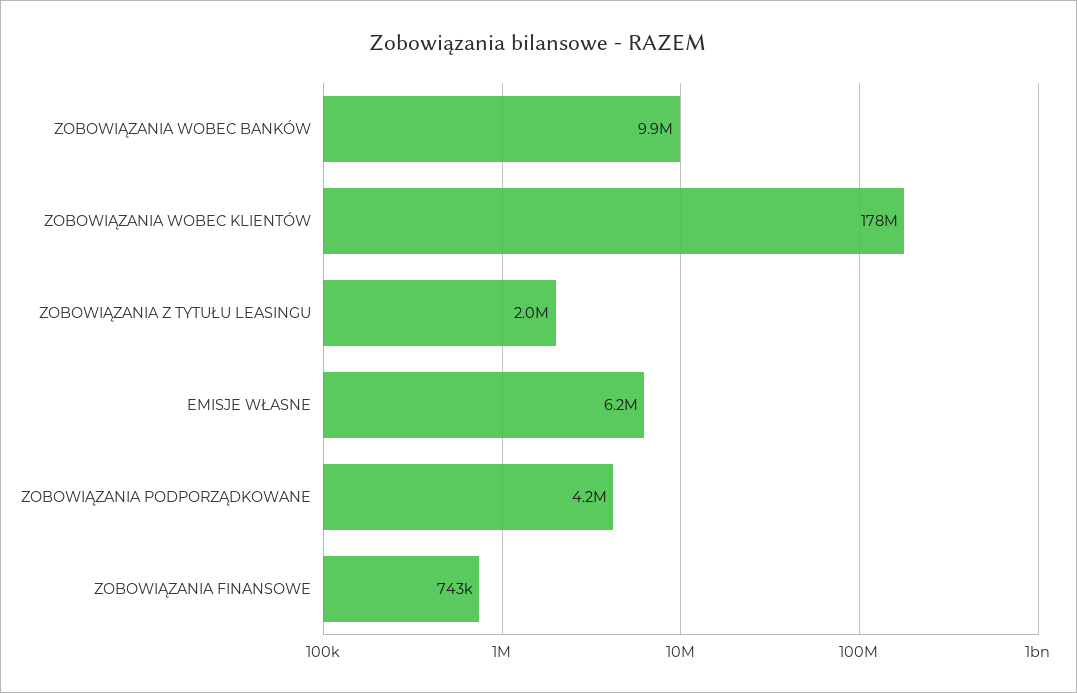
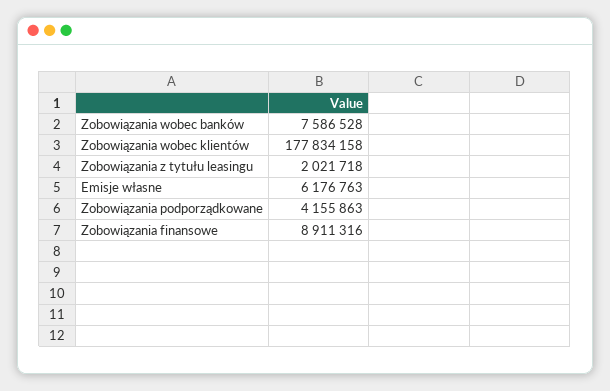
  {
-   "ZOBOWIĄZANIA WOBEC BANKÓW": 9900000,
+   "ZOBOWIĄZANIA WOBEC BANKÓW": 7586528,
    "ZOBOWIĄZANIA WOBEC KLIENTÓW": 177834158,
    "ZOBOWIĄZANIA Z TYTUŁU LEASINGU": 2021718,
    "EMISJE WŁASNE": 6176763,
    "ZOBOWIĄZANIA PODPORZĄDKOWANE": 4155863,
-   "ZOBOWIĄZANIA FINANSOWE": 743000
+   "ZOBOWIĄZANIA FINANSOWE": 8911316
  }

